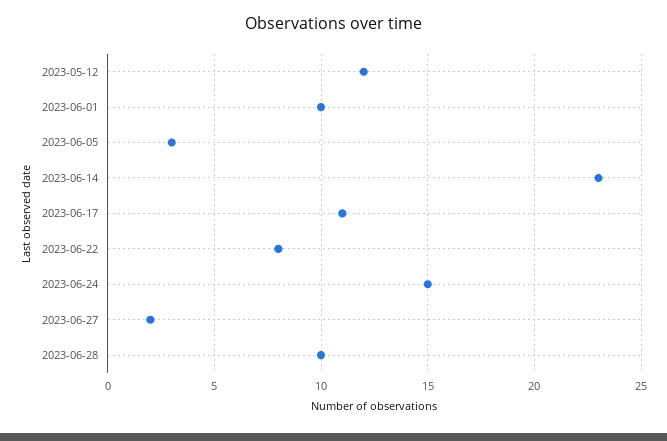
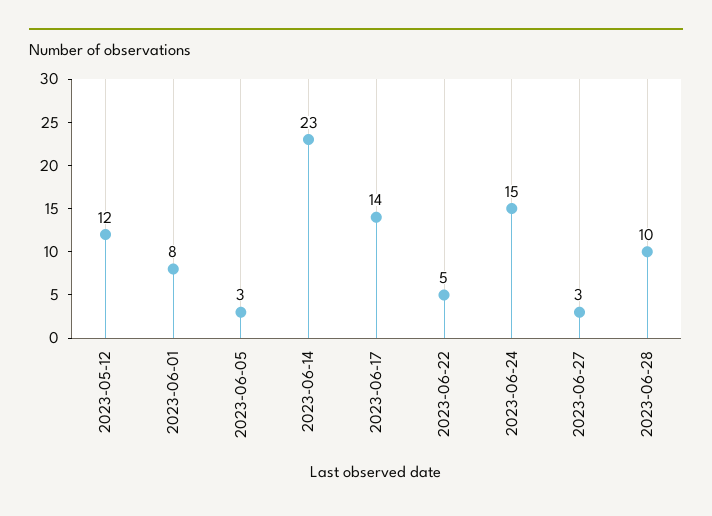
  {
    "2023-05-12": 12,
-   "2023-06-01": 10,
+   "2023-06-01": 8,
    "2023-06-05": 3,
    "2023-06-14": 23,
-   "2023-06-17": 11,
+   "2023-06-17": 14,
-   "2023-06-22": 8,
+   "2023-06-22": 5,
    "2023-06-24": 15,
-   "2023-06-27": 2,
+   "2023-06-27": 3,
    "2023-06-28": 10
  }

